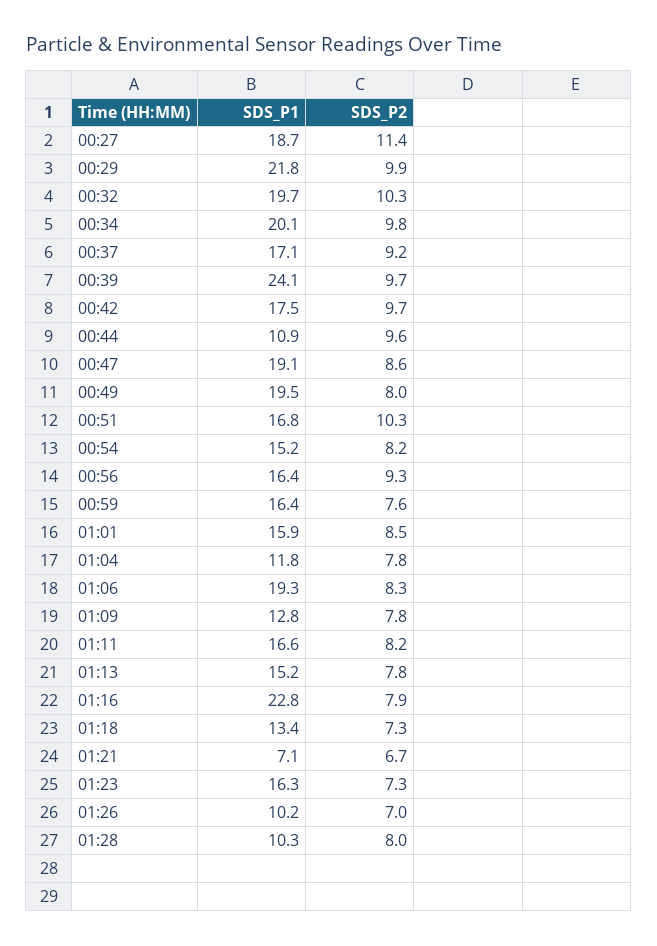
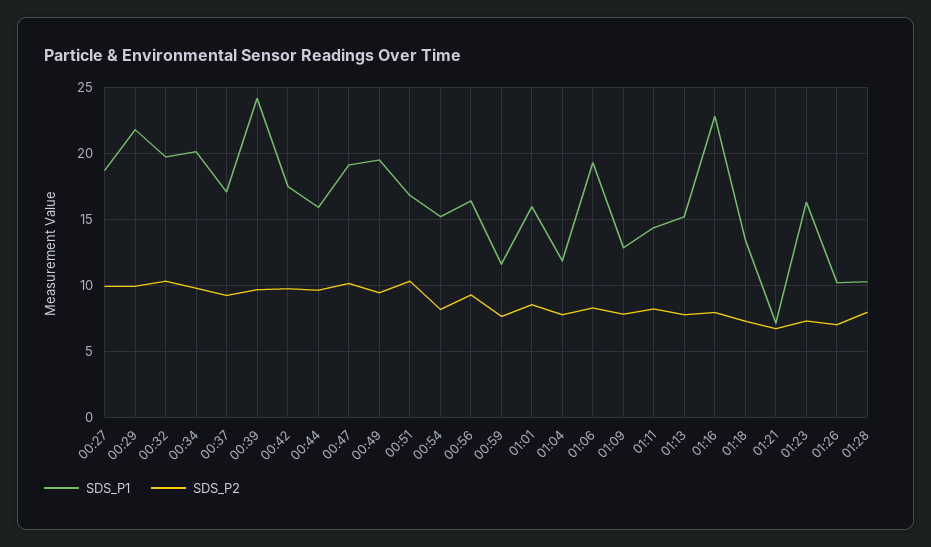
  {
    "SDS_P1": {
      "00:27": 18.7,
      "00:29": 21.8,
      "00:32": 19.7,
      "00:34": 20.1,
      "00:37": 17.1,
      "00:39": 24.1,
      "00:42": 17.5,
-     "00:44": 10.9,
+     "00:44": 16,
      "00:47": 19.1,
      "00:49": 19.5,
      "00:51": 16.8,
      "00:54": 15.2,
      "00:56": 16.4,
-     "00:59": 16.4,
+     "00:59": 11.5,
      "01:01": 15.9,
      "01:04": 11.8,
      "01:06": 19.3,
      "01:09": 12.8,
-     "01:11": 16.6,
+     "01:11": 14.5,
      "01:13": 15.2,
      "01:16": 22.8,
      "01:18": 13.4,
      "01:21": 7.1,
      "01:23": 16.3,
      "01:26": 10.2,
      "01:28": 10.3
    },
    "SDS_P2": {
-     "00:27": 11.4,
+     "00:27": 10,
      "00:29": 9.9,
      "00:32": 10.3,
      "00:34": 9.8,
      "00:37": 9.2,
      "00:39": 9.7,
      "00:42": 9.7,
      "00:44": 9.6,
-     "00:47": 8.6,
+     "00:47": 10,
-     "00:49": 8,
+     "00:49": 9.5,
      "00:51": 10.3,
      "00:54": 8.2,
      "00:56": 9.3,
      "00:59": 7.6,
      "01:01": 8.5,
      "01:04": 7.8,
      "01:06": 8.3,
      "01:09": 7.8,
      "01:11": 8.2,
      "01:13": 7.8,
      "01:16": 7.9,
      "01:18": 7.3,
      "01:21": 6.7,
      "01:23": 7.3,
      "01:26": 7,
      "01:28": 8
    }
  }

